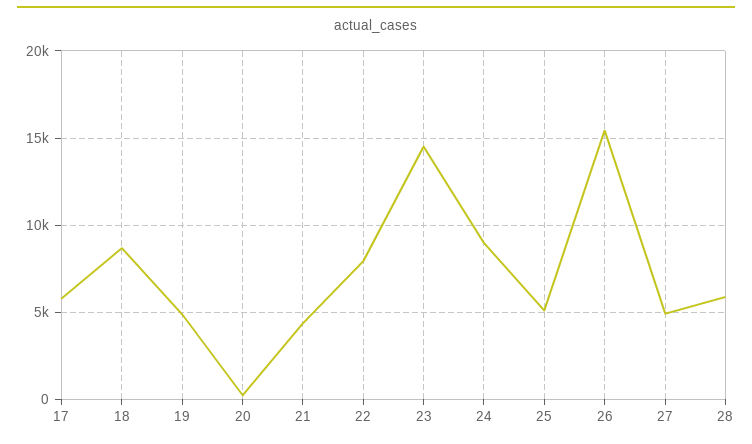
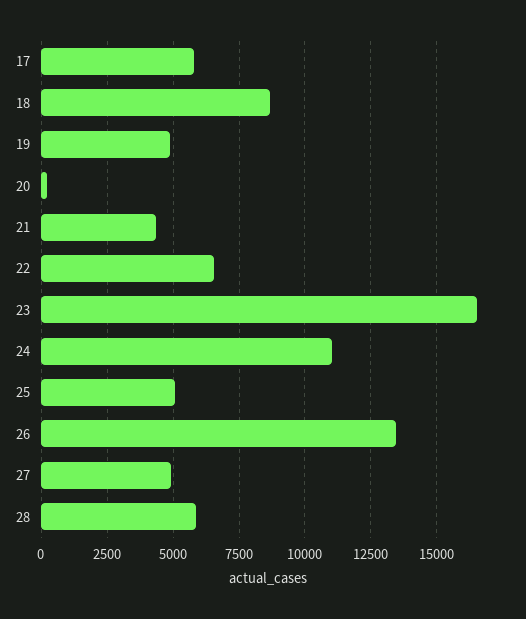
  {
    "17": 5750,
    "18": 8750,
    "19": 5000,
    "20": 250,
    "21": 4250,
-   "22": 8000,
+   "22": 6500,
-   "23": 14500,
+   "23": 16500,
-   "24": 9000,
+   "24": 11000,
    "25": 5000,
-   "26": 15500,
+   "26": 13500,
    "27": 5000,
    "28": 6000
  }

